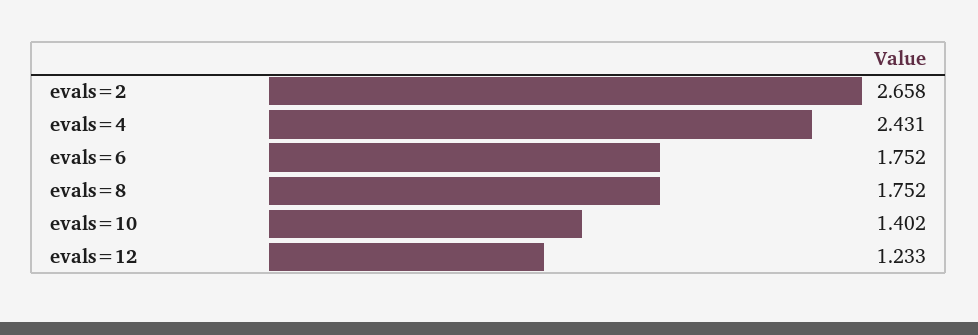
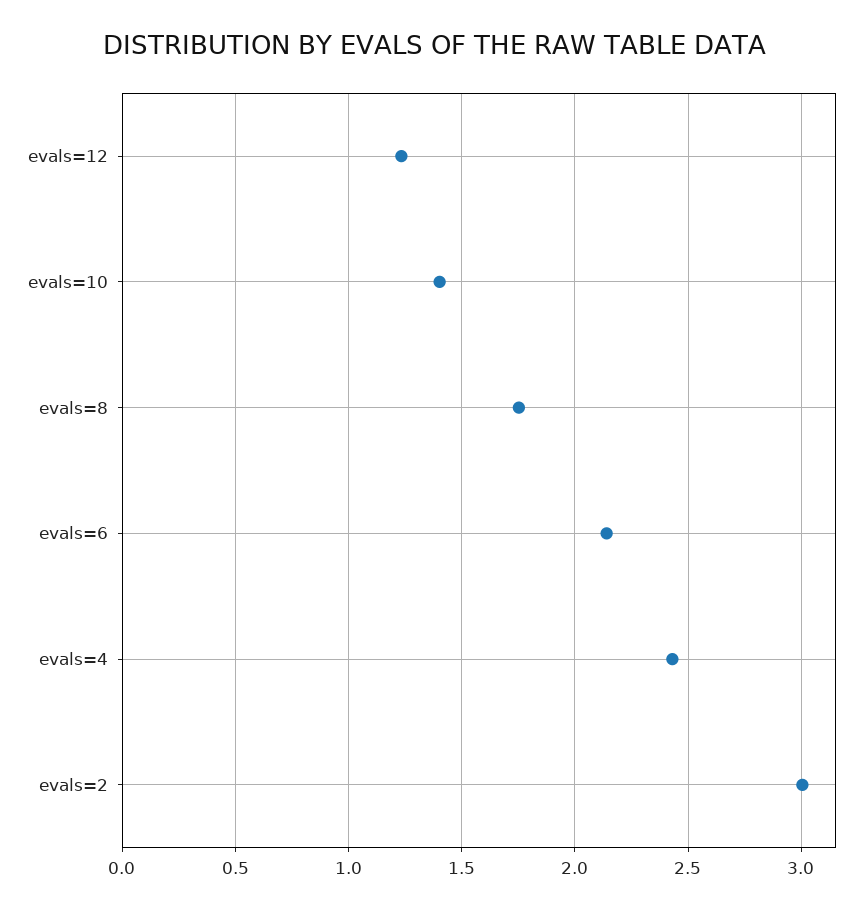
  {
-   "evals=2": 2.658,
+   "evals=2": 3,
    "evals=4": 2.431,
-   "evals=6": 1.752,
+   "evals=6": 2.15,
    "evals=8": 1.752,
    "evals=10": 1.402,
    "evals=12": 1.233
  }

